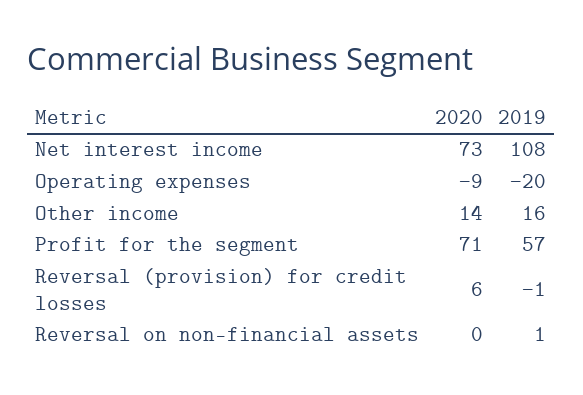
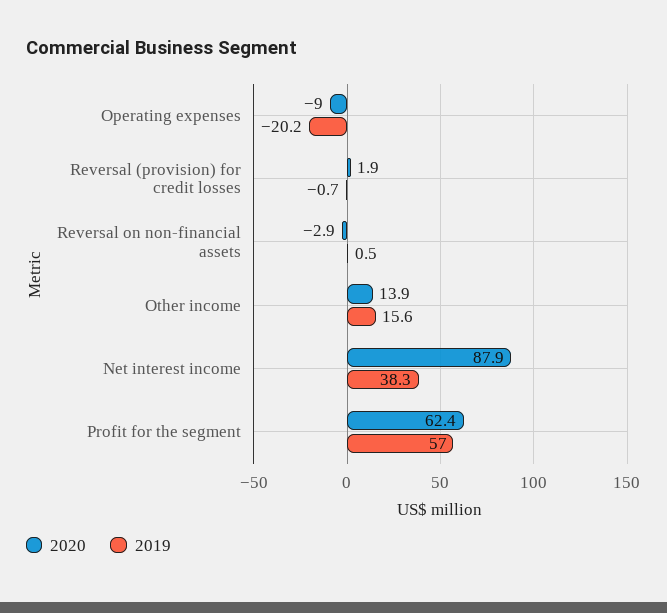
  {
    "2020": {
-     "Net interest income": 73,
+     "Net interest income": 87.9,
      "Operating expenses": -9,
      "Other income": 13.9,
-     "Profit for the segment": 71,
+     "Profit for the segment": 62.4,
-     "Reversal (provision) for credit losses": 6,
+     "Reversal (provision) for credit losses": 1.9,
-     "Reversal on non-financial assets": 0
+     "Reversal on non-financial assets": -2.9
    },
    "2019": {
-     "Net interest income": 108,
+     "Net interest income": 38.3,
      "Operating expenses": -20.2,
      "Other income": 15.6,
      "Profit for the segment": 57,
      "Reversal (provision) for credit losses": -0.7,
      "Reversal on non-financial assets": 0.5
    }
  }

